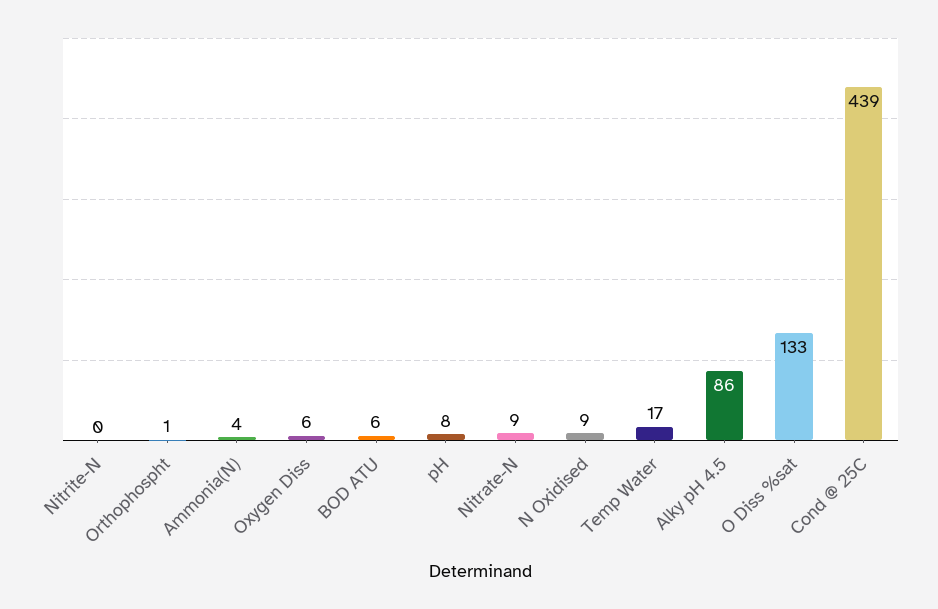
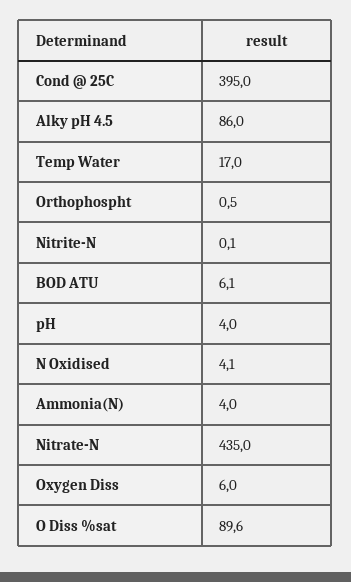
  {
    "Nitrite-N": 0.1,
    "Orthophospht": 0.5,
    "Ammonia(N)": 4,
    "Oxygen Diss": 6,
    "BOD ATU": 6.1,
-   "pH": 8,
+   "pH": 4,
-   "Nitrate-N": 9,
+   "Nitrate-N": 435,
-   "N Oxidised": 9,
+   "N Oxidised": 4.1,
    "Temp Water": 17,
    "Alky pH 4.5": 86,
-   "O Diss %sat": 133,
+   "O Diss %sat": 89.6,
-   "Cond @ 25C": 439
+   "Cond @ 25C": 395
  }

